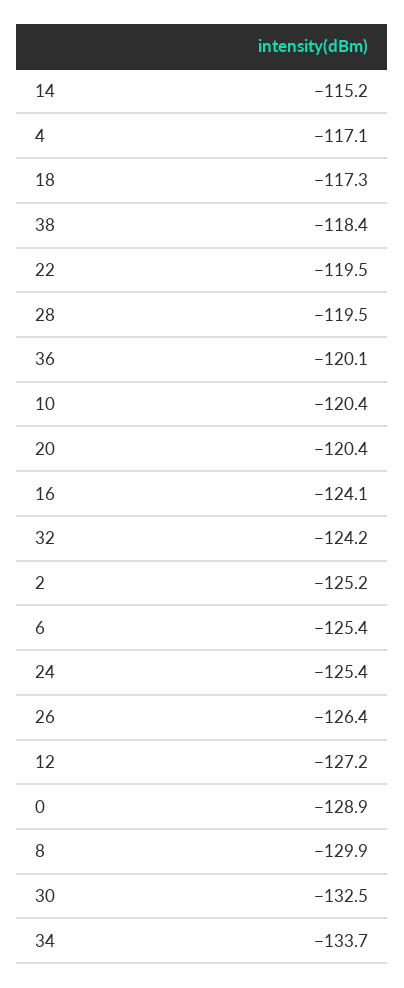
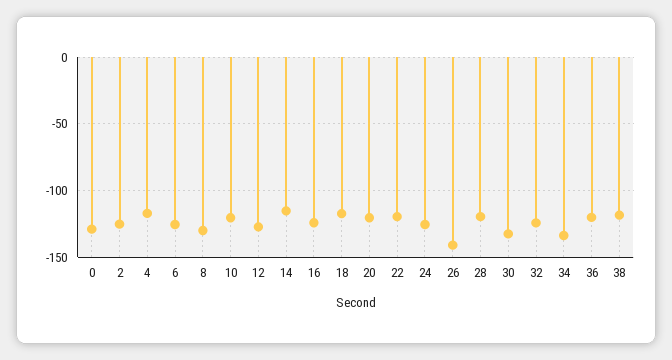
  {
    "14": -115.2,
    "4": -117.1,
    "18": -117.3,
    "38": -118.4,
    "22": -119.5,
    "28": -119.5,
    "36": -120.1,
    "10": -120.4,
    "20": -120.4,
    "16": -124.1,
    "32": -124.2,
    "2": -125.2,
    "6": -125.4,
    "24": -125.4,
-   "26": -126.4,
+   "26": -140,
    "12": -127.2,
    "0": -128.9,
    "8": -129.9,
    "30": -132.5,
    "34": -133.7
  }

